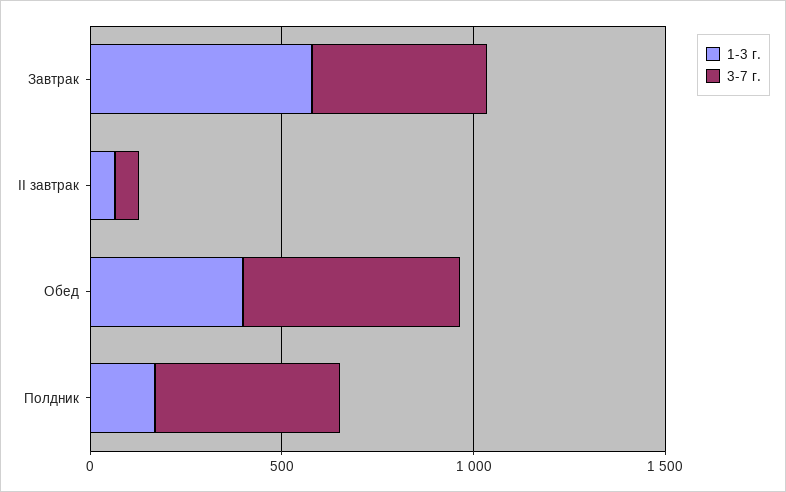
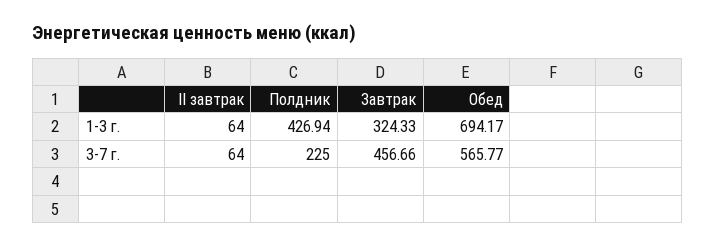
  {
    "1-3 г.": {
-     "Завтрак": 600,
+     "Завтрак": 324.33,
      "II завтрак": 64,
-     "Обед": 400,
+     "Обед": 694.17,
-     "Полдник": 200
+     "Полдник": 426.94
    },
    "3-7 г.": {
      "Завтрак": 456.66,
      "II завтрак": 64,
      "Обед": 565.77,
-     "Полдник": 500
+     "Полдник": 225
    }
  }

